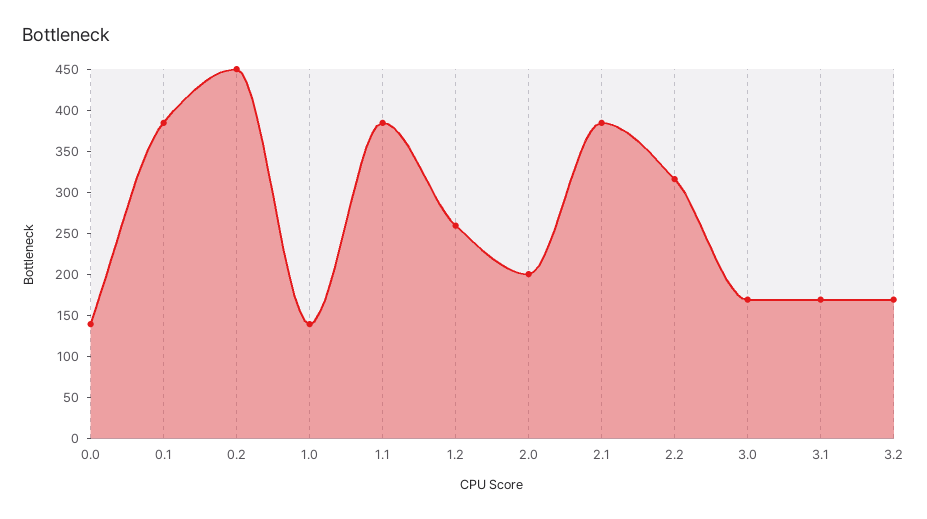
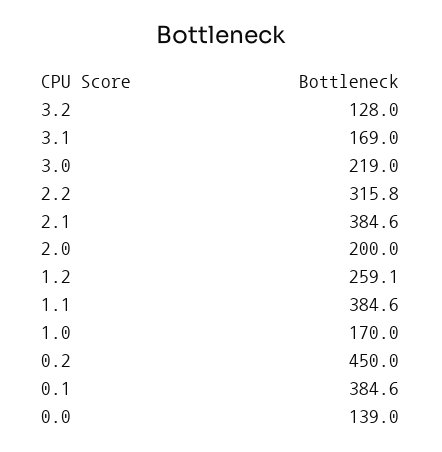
  {
    "0.0": 139,
    "0.1": 384.6,
    "0.2": 450,
-   "1.0": 140,
+   "1.0": 170,
    "1.1": 384.6,
    "1.2": 259.1,
    "2.0": 200,
    "2.1": 384.6,
    "2.2": 315.8,
-   "3.0": 170,
+   "3.0": 219,
    "3.1": 169,
-   "3.2": 170
+   "3.2": 128
  }

